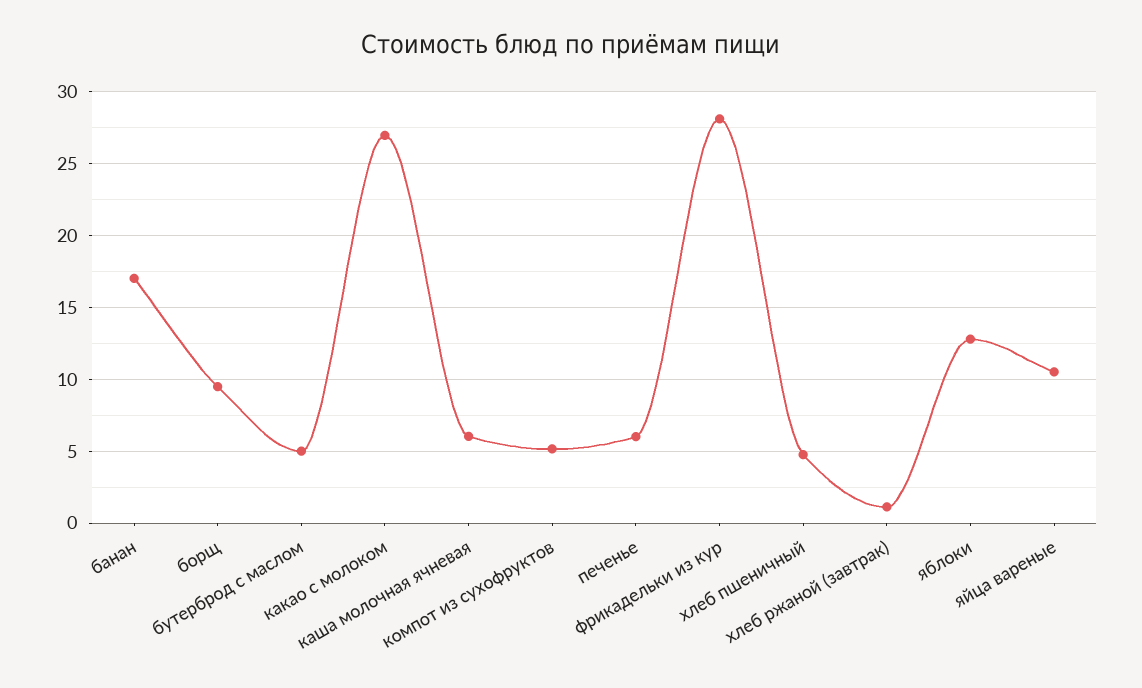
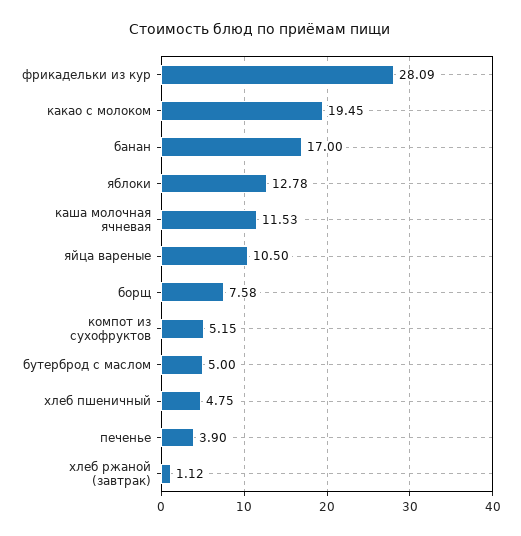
  {
    "банан": 17,
-   "борщ": 9.5,
+   "борщ": 7.58,
    "бутерброд с маслом": 5,
-   "какао с молоком": 27,
+   "какао с молоком": 19.45,
-   "каша молочная ячневая": 6,
+   "каша молочная ячневая": 11.53,
    "компот из сухофруктов": 5.15,
-   "печенье": 6,
+   "печенье": 3.9,
    "фрикадельки из кур": 28.09,
    "хлеб пшеничный": 4.75,
    "хлеб ржаной (завтрак)": 1.12,
    "яблоки": 12.78,
    "яйца вареные": 10.5
  }

